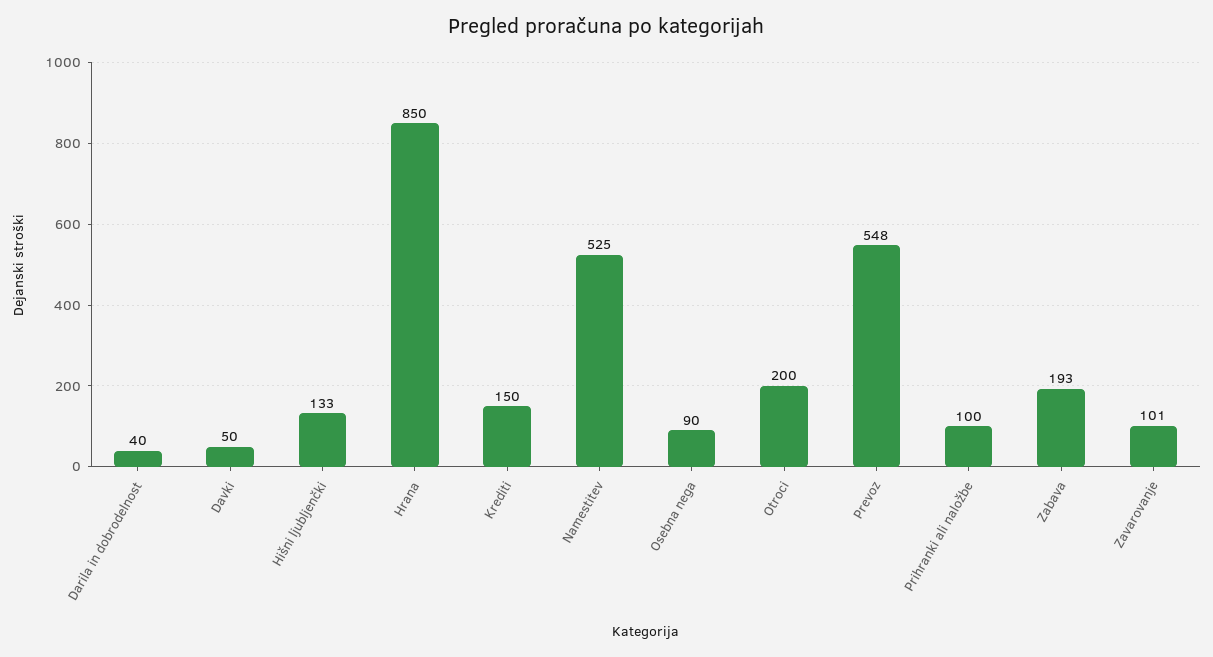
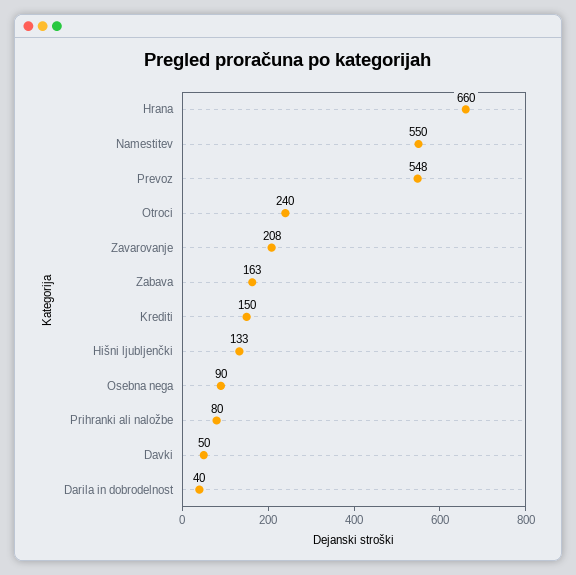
  {
    "Darila in dobrodelnost": 40,
    "Davki": 50,
    "Hišni ljubljenčki": 133,
-   "Hrana": 850,
+   "Hrana": 660,
    "Krediti": 150,
-   "Namestitev": 525,
+   "Namestitev": 550,
    "Osebna nega": 90,
-   "Otroci": 200,
+   "Otroci": 240,
    "Prevoz": 548,
-   "Prihranki ali naložbe": 100,
+   "Prihranki ali naložbe": 80,
-   "Zabava": 193,
+   "Zabava": 163,
-   "Zavarovanje": 101
+   "Zavarovanje": 208
  }

